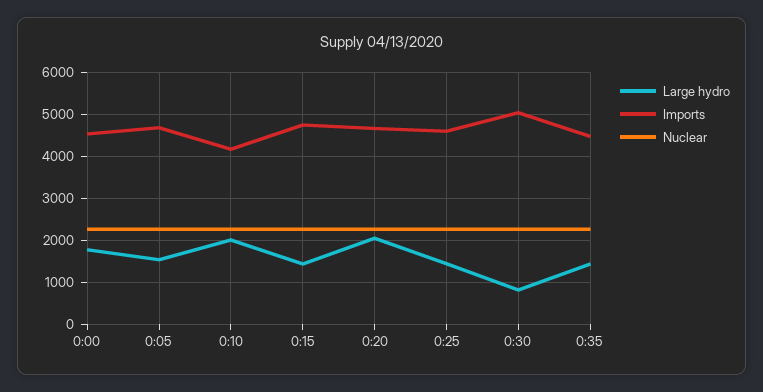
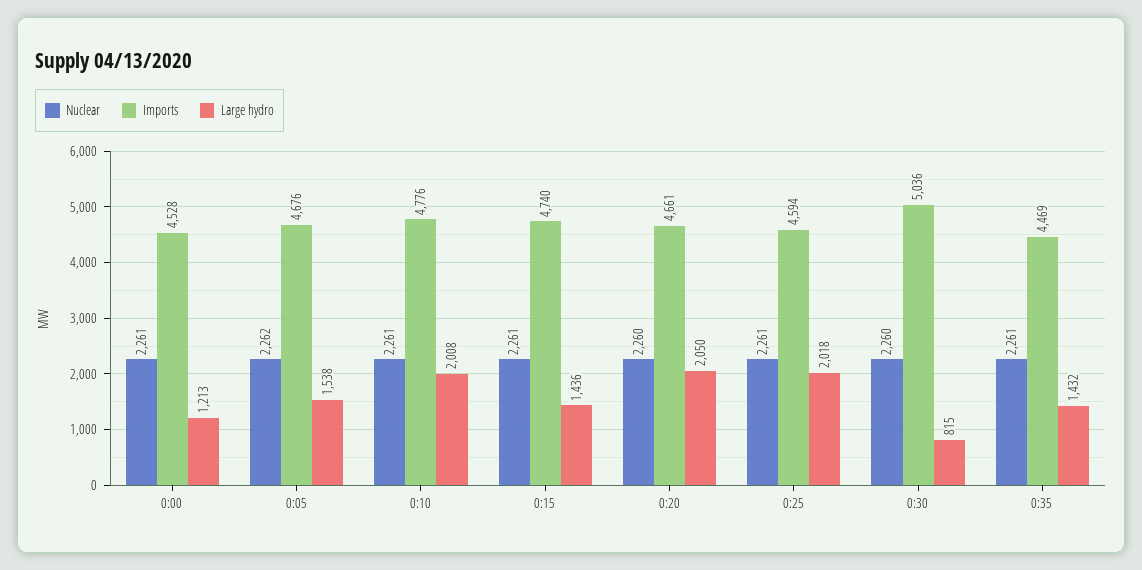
  {
    "Large hydro": {
-     "0:00": 1800,
+     "0:00": 1213,
      "0:05": 1538,
      "0:10": 2008,
      "0:15": 1436,
      "0:20": 2050,
-     "0:25": 1400,
+     "0:25": 2018,
      "0:30": 815,
      "0:35": 1432
    },
    "Imports": {
      "0:00": 4528,
      "0:05": 4676,
-     "0:10": 4200,
+     "0:10": 4776,
      "0:15": 4740,
      "0:20": 4661,
      "0:25": 4594,
      "0:30": 5036,
      "0:35": 4469
    },
    "Nuclear": {
      "0:00": 2261,
      "0:05": 2262,
      "0:10": 2261,
      "0:15": 2261,
      "0:20": 2260,
      "0:25": 2261,
      "0:30": 2260,
      "0:35": 2261
    }
  }

